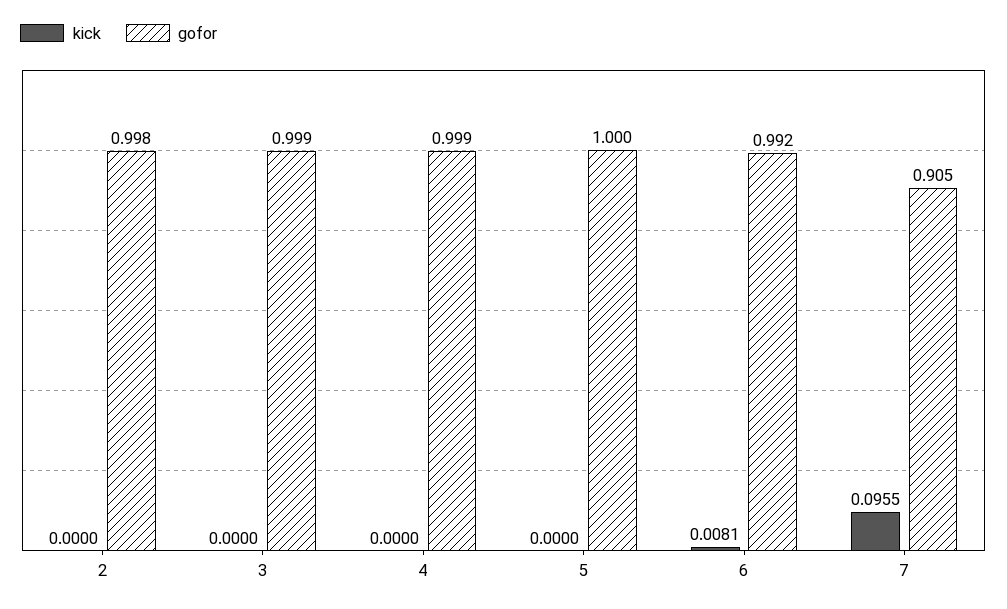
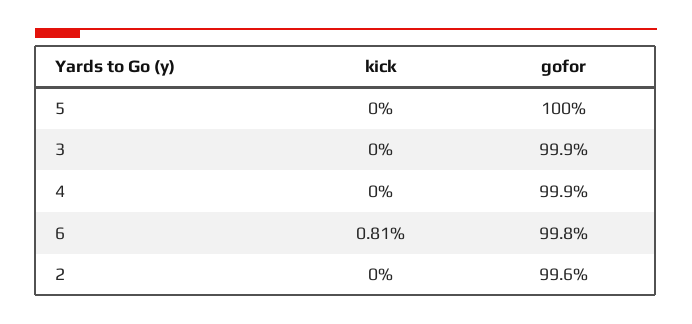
  {
    "kick": {
      "2": 0,
      "3": 0,
      "4": 0,
      "5": 0,
-     "6": 0.0081,
+     "6": 0.0081
-     "7": 0.0955
    },
    "gofor": {
-     "2": 0.998,
+     "2": 0.996,
      "3": 0.999,
      "4": 0.999,
      "5": 1,
-     "6": 0.992,
+     "6": 0.998
-     "7": 0.905
    }
  }

